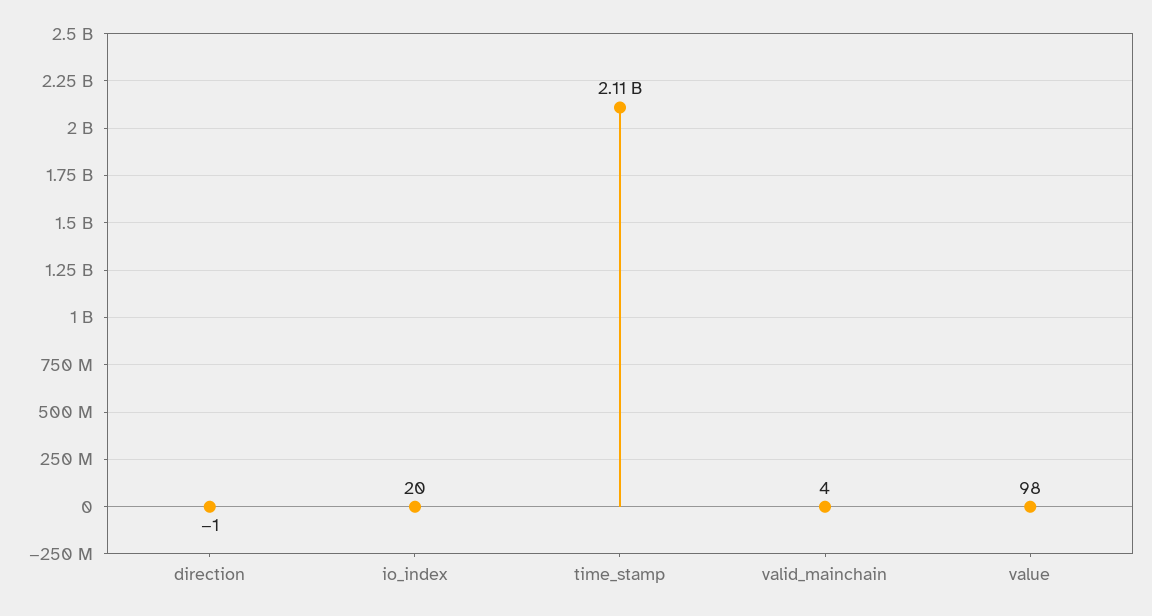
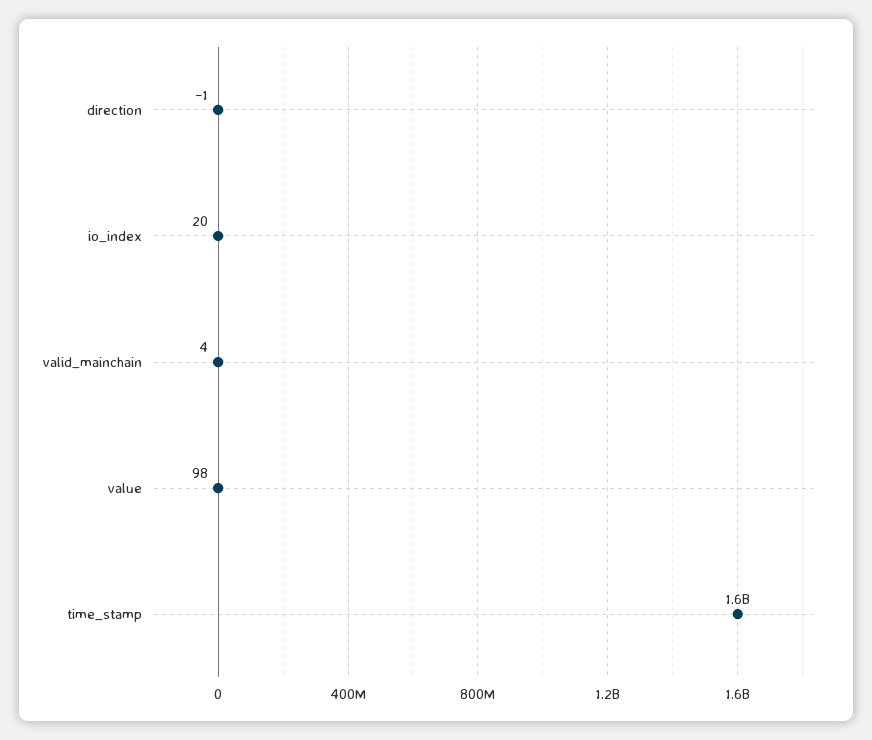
  {
    "direction": -1,
    "io_index": 20,
-   "time_stamp": 2110000000,
+   "time_stamp": 1600000000,
    "valid_mainchain": 4,
    "value": 98
  }

